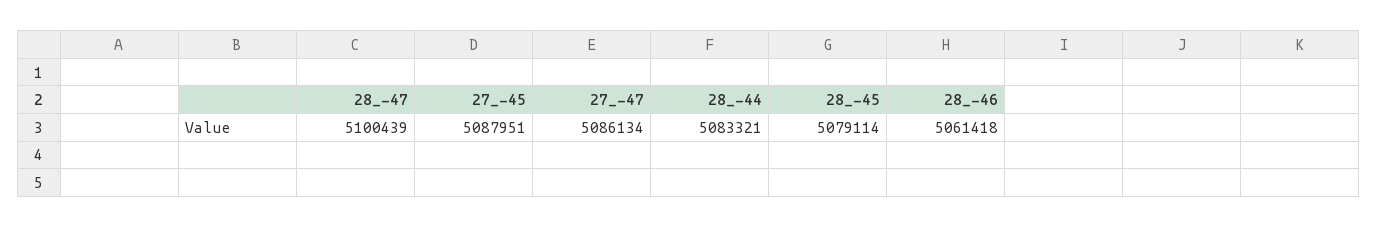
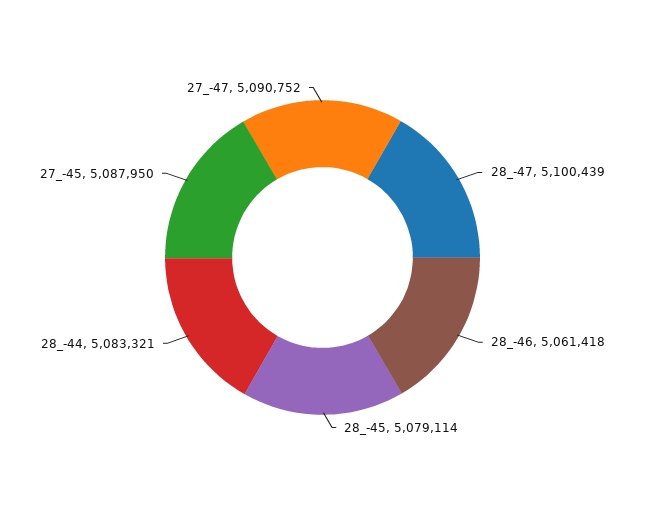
  {
    "28_-47": 5100439,
-   "27_-45": 5087951,
+   "27_-45": 5087950,
-   "27_-47": 5086134,
+   "27_-47": 5090752,
    "28_-44": 5083321,
    "28_-45": 5079114,
    "28_-46": 5061418
  }

